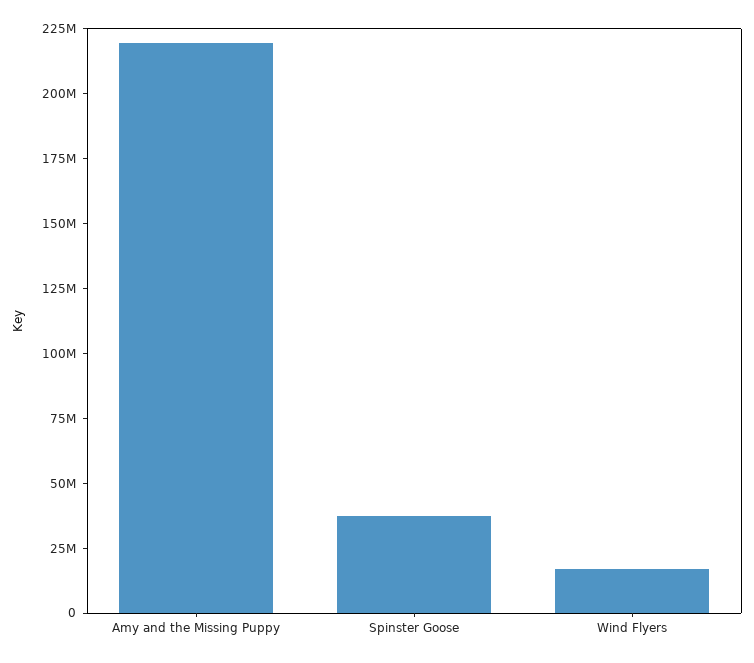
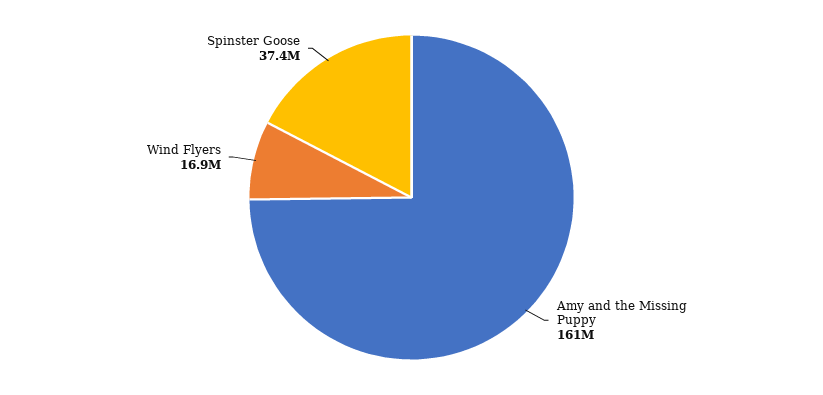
  {
-   "Amy and the Missing Puppy": 220000000,
+   "Amy and the Missing Puppy": 161000000,
    "Spinster Goose": 37400000,
    "Wind Flyers": 16900000
  }

